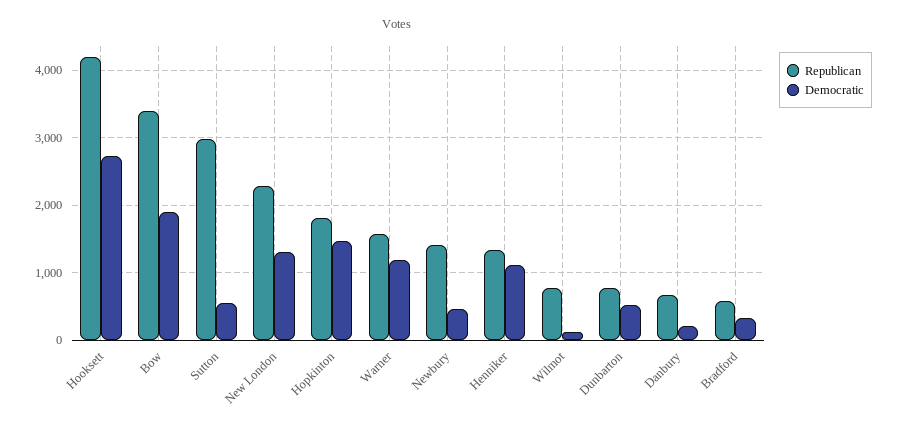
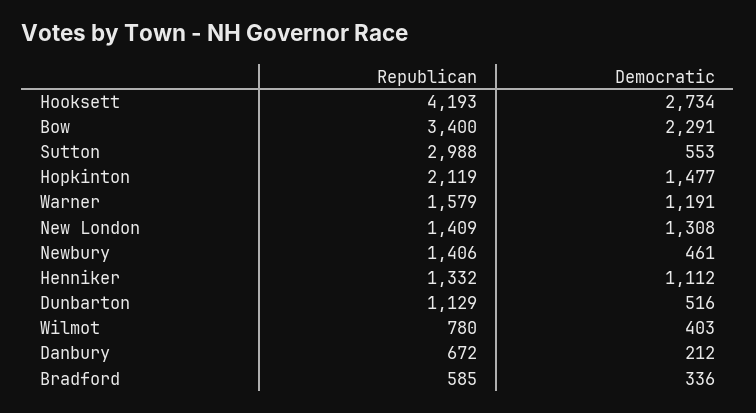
  {
    "Republican": {
      "Hooksett": 4193,
      "Bow": 3400,
      "Sutton": 2988,
-     "New London": 2300,
+     "New London": 1409,
-     "Hopkinton": 1800,
+     "Hopkinton": 2119,
      "Warner": 1579,
      "Newbury": 1406,
      "Henniker": 1332,
      "Wilmot": 780,
-     "Dunbarton": 800,
+     "Dunbarton": 1129,
      "Danbury": 672,
      "Bradford": 585
    },
    "Democratic": {
      "Hooksett": 2734,
-     "Bow": 1900,
+     "Bow": 2291,
      "Sutton": 553,
      "New London": 1308,
      "Hopkinton": 1477,
      "Warner": 1191,
      "Newbury": 461,
      "Henniker": 1112,
-     "Wilmot": 100,
+     "Wilmot": 403,
      "Dunbarton": 516,
      "Danbury": 212,
      "Bradford": 336
    }
  }

